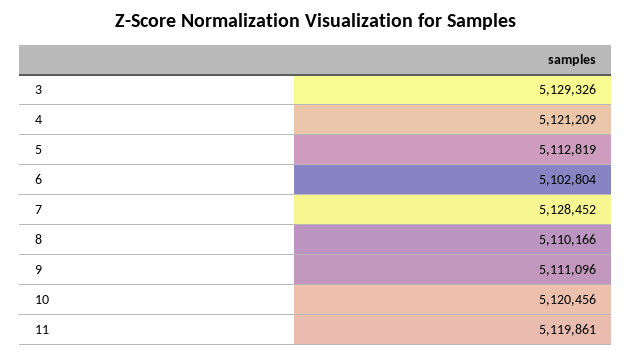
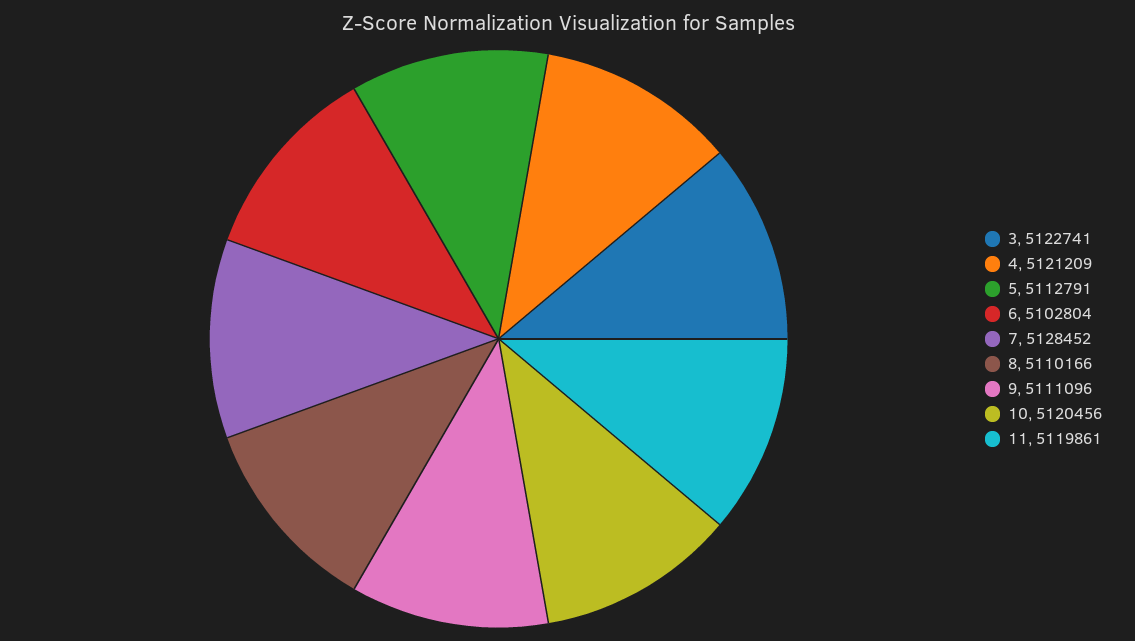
  {
-   "3": 5129326,
+   "3": 5122741,
    "4": 5121209,
-   "5": 5112819,
+   "5": 5112791,
    "6": 5102804,
    "7": 5128452,
    "8": 5110166,
    "9": 5111096,
    "10": 5120456,
    "11": 5119861
  }

